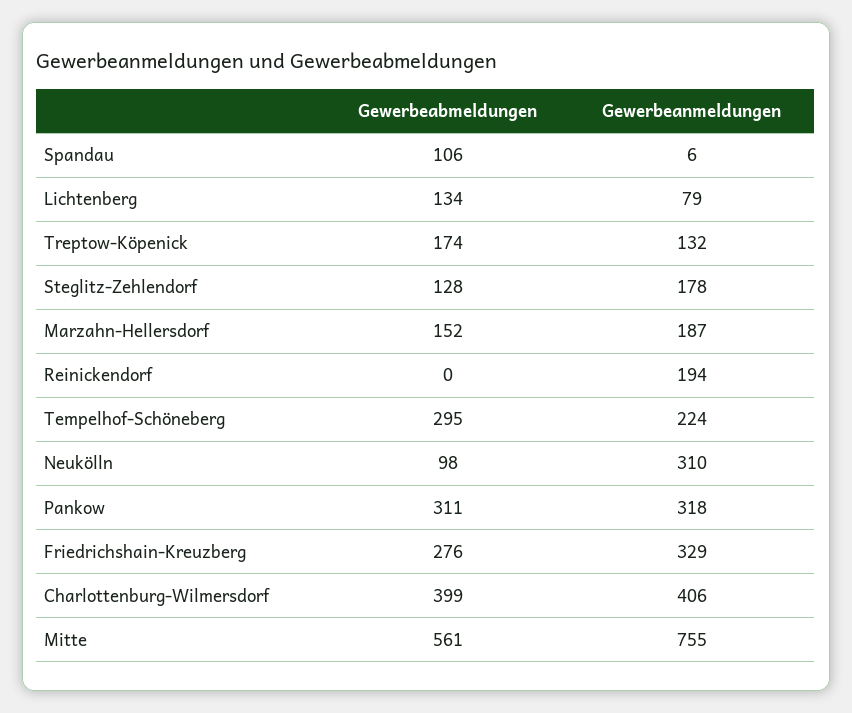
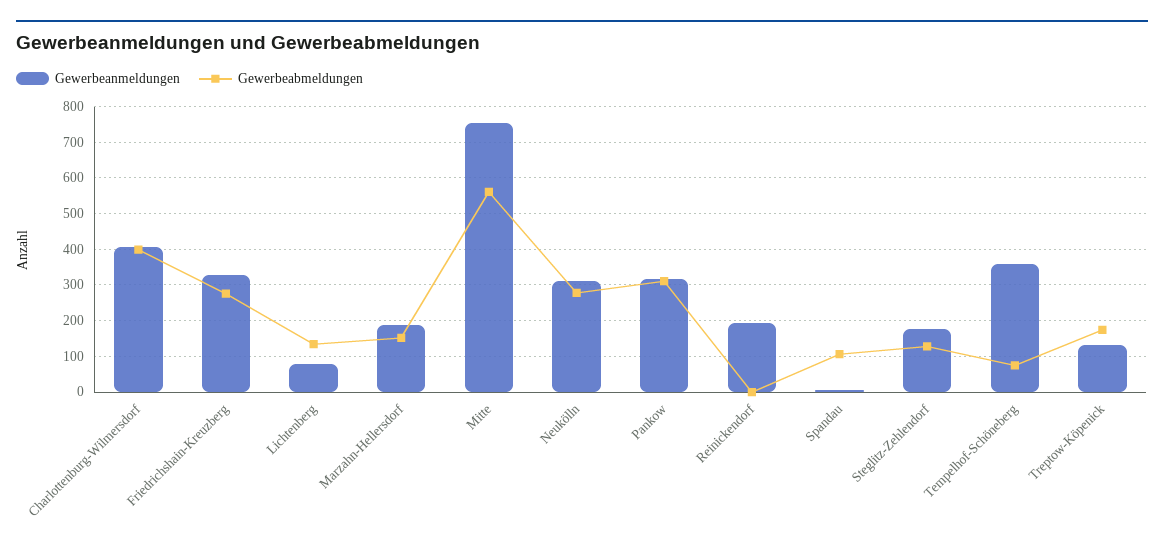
  {
    "Gewerbeabmeldungen": {
      "Spandau": 106,
      "Lichtenberg": 134,
      "Treptow-Köpenick": 174,
      "Steglitz-Zehlendorf": 128,
      "Marzahn-Hellersdorf": 152,
      "Reinickendorf": 0,
-     "Tempelhof-Schöneberg": 295,
+     "Tempelhof-Schöneberg": 80,
-     "Neukölln": 98,
+     "Neukölln": 280,
      "Pankow": 311,
      "Friedrichshain-Kreuzberg": 276,
      "Charlottenburg-Wilmersdorf": 399,
      "Mitte": 561
    },
    "Gewerbeanmeldungen": {
      "Spandau": 6,
      "Lichtenberg": 79,
      "Treptow-Köpenick": 132,
      "Steglitz-Zehlendorf": 178,
      "Marzahn-Hellersdorf": 187,
      "Reinickendorf": 194,
-     "Tempelhof-Schöneberg": 224,
+     "Tempelhof-Schöneberg": 360,
      "Neukölln": 310,
      "Pankow": 318,
      "Friedrichshain-Kreuzberg": 329,
      "Charlottenburg-Wilmersdorf": 406,
      "Mitte": 755
    }
  }

